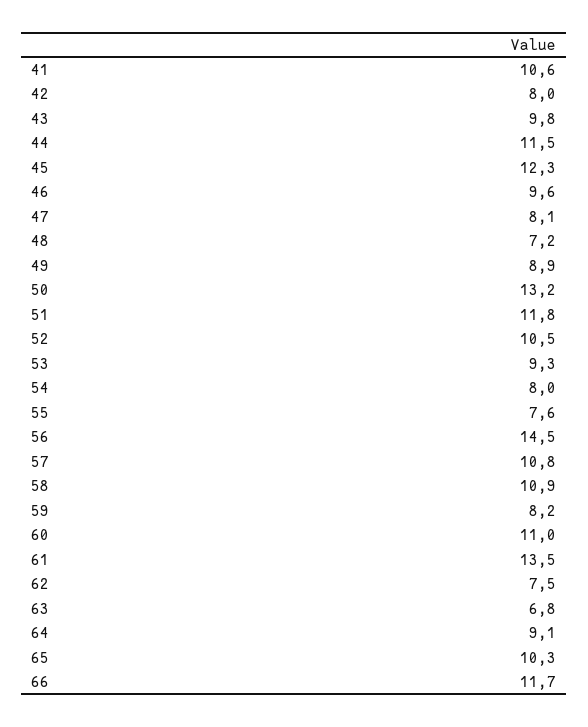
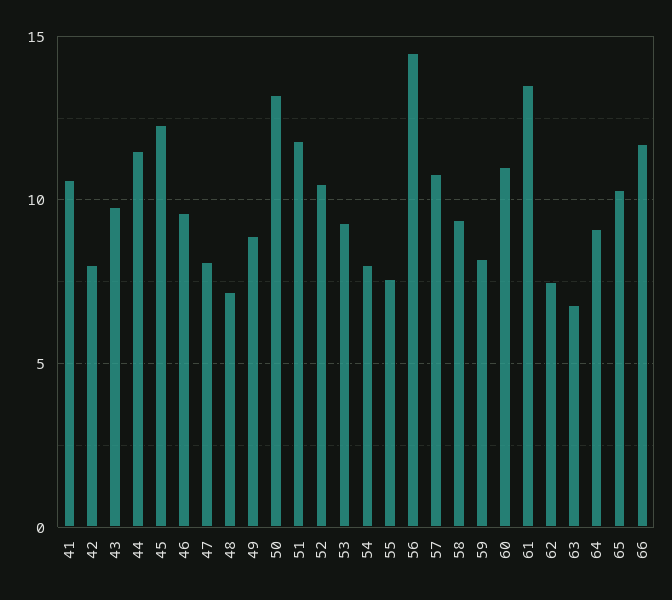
  {
    "41": 10.6,
    "42": 8,
    "43": 9.8,
    "44": 11.5,
    "45": 12.3,
    "46": 9.6,
    "47": 8.1,
    "48": 7.2,
    "49": 8.9,
    "50": 13.2,
    "51": 11.8,
    "52": 10.5,
    "53": 9.3,
    "54": 8,
    "55": 7.6,
    "56": 14.5,
    "57": 10.8,
-   "58": 10.9,
+   "58": 9.5,
    "59": 8.2,
    "60": 11,
    "61": 13.5,
    "62": 7.5,
    "63": 6.8,
    "64": 9.1,
    "65": 10.3,
    "66": 11.7
  }

